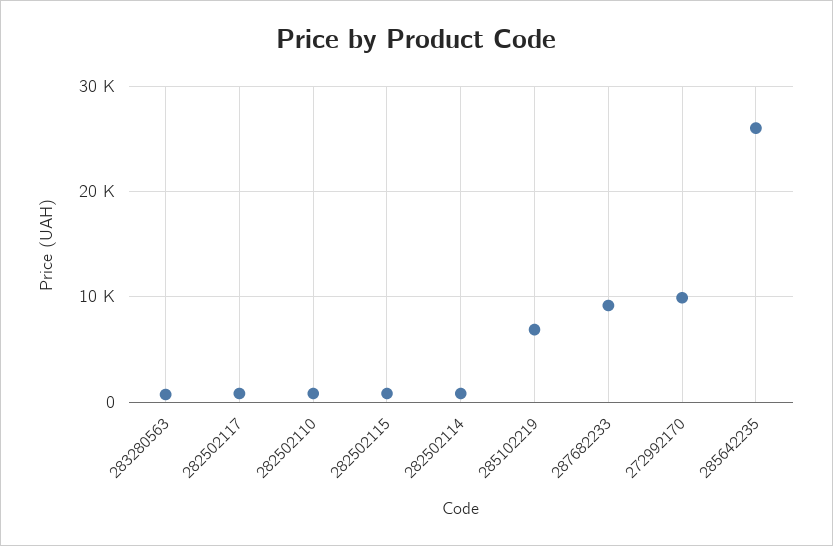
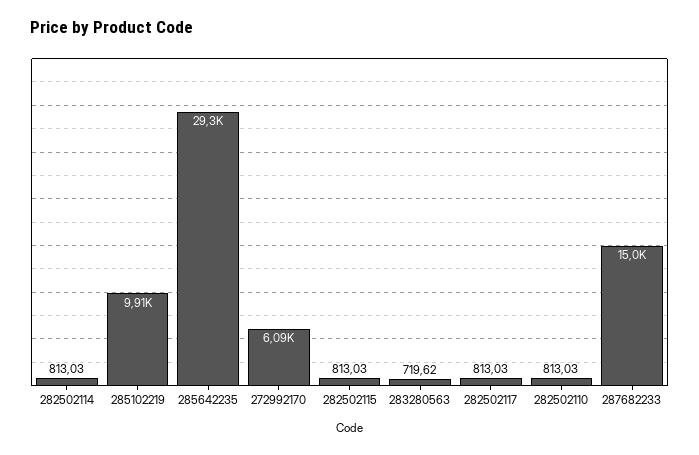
  {
    "283280563": 719.62,
    "282502117": 813.03,
    "282502110": 813.03,
    "282502115": 813.03,
    "282502114": 813.03,
-   "285102219": 7000,
+   "285102219": 9910,
-   "287682233": 9000,
+   "287682233": 15000,
-   "272992170": 10000,
+   "272992170": 6090,
-   "285642235": 26000
+   "285642235": 29300
  }

